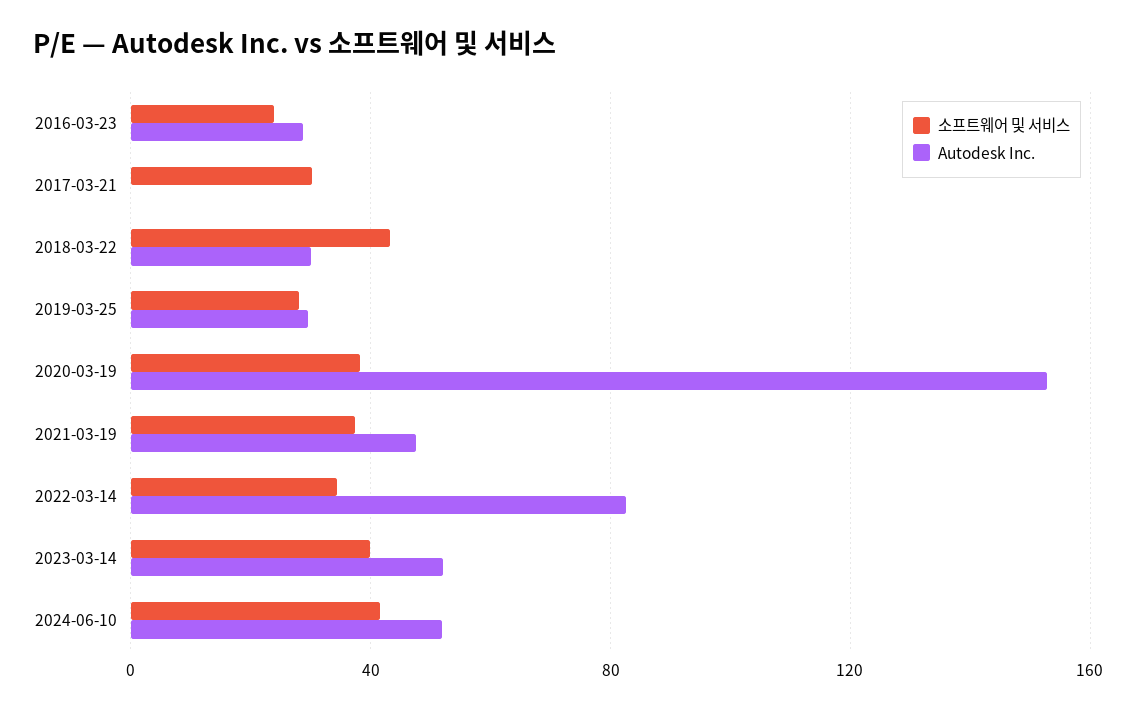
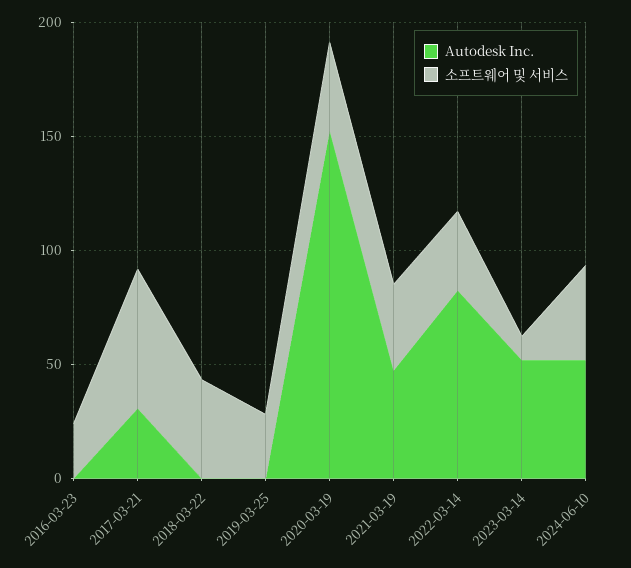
  {
    "소프트웨어 및 서비스": {
      "2016-03-23": 25,
-     "2017-03-21": 30,
+     "2017-03-21": 60,
      "2018-03-22": 45,
      "2019-03-25": 30,
      "2020-03-19": 40,
      "2021-03-19": 35,
      "2022-03-14": 35,
-     "2023-03-14": 40,
+     "2023-03-14": 10,
      "2024-06-10": 40
    },
    "Autodesk Inc.": {
-     "2016-03-23": 30,
+     "2016-03-23": 0,
-     "2017-03-21": 0,
+     "2017-03-21": 30,
-     "2018-03-22": 30,
+     "2018-03-22": 0,
-     "2019-03-25": 30,
+     "2019-03-25": 0,
      "2020-03-19": 155,
      "2021-03-19": 50,
      "2022-03-14": 85,
      "2023-03-14": 50,
      "2024-06-10": 50
    }
  }

